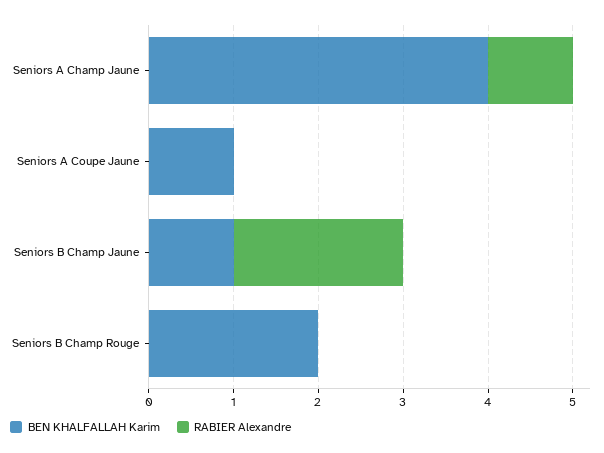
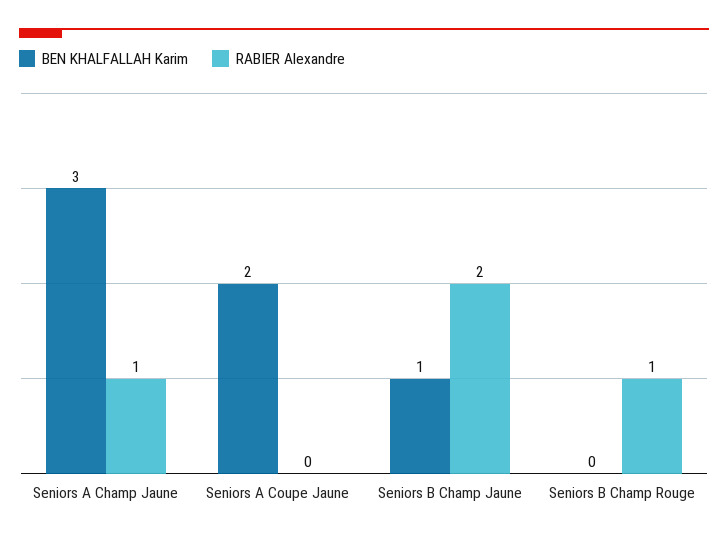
  {
    "BEN KHALFALLAH Karim": {
-     "Seniors A Champ Jaune": 4,
+     "Seniors A Champ Jaune": 3,
-     "Seniors A Coupe Jaune": 1,
+     "Seniors A Coupe Jaune": 2,
      "Seniors B Champ Jaune": 1,
-     "Seniors B Champ Rouge": 2
+     "Seniors B Champ Rouge": 0
    },
    "RABIER Alexandre": {
      "Seniors A Champ Jaune": 1,
      "Seniors A Coupe Jaune": 0,
      "Seniors B Champ Jaune": 2,
-     "Seniors B Champ Rouge": 0
+     "Seniors B Champ Rouge": 1
    }
  }

